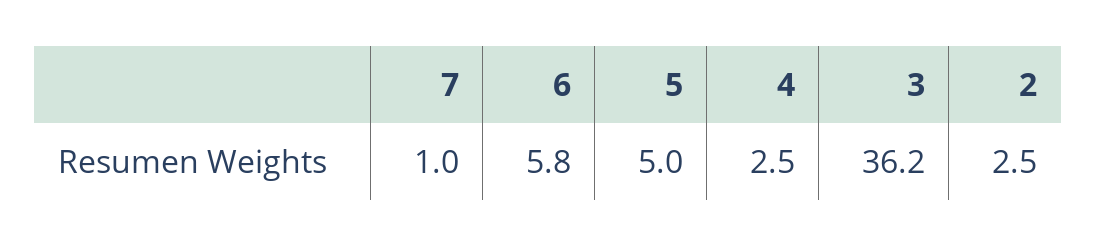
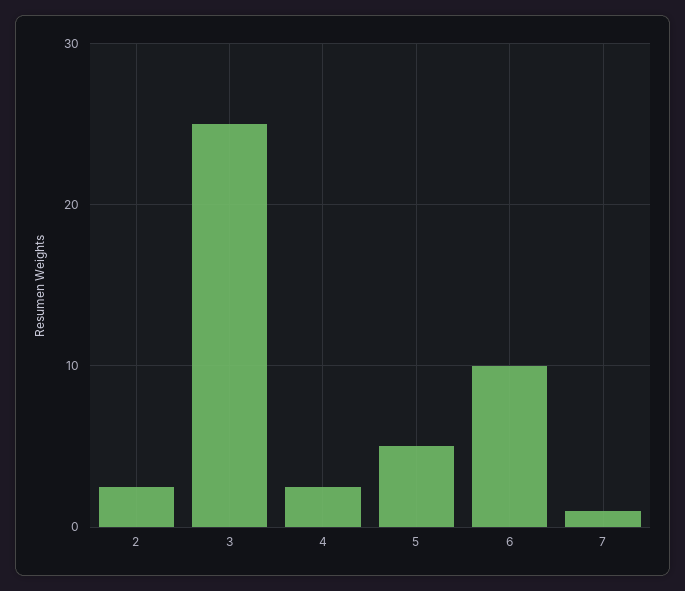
  {
    "7": 1,
-   "6": 5.8,
+   "6": 10,
    "5": 5,
    "4": 2.5,
-   "3": 36.2,
+   "3": 25,
    "2": 2.5
  }

